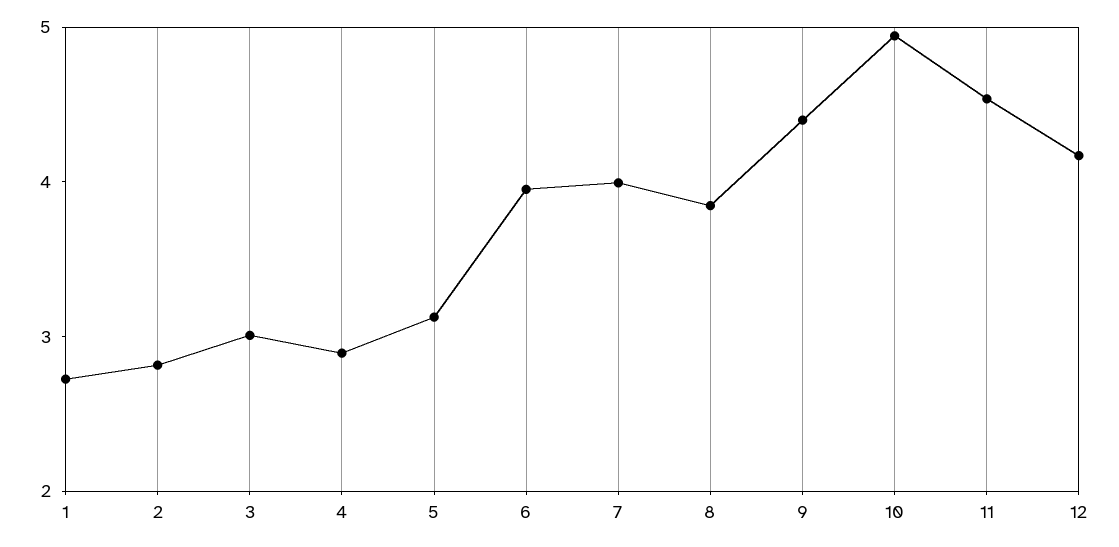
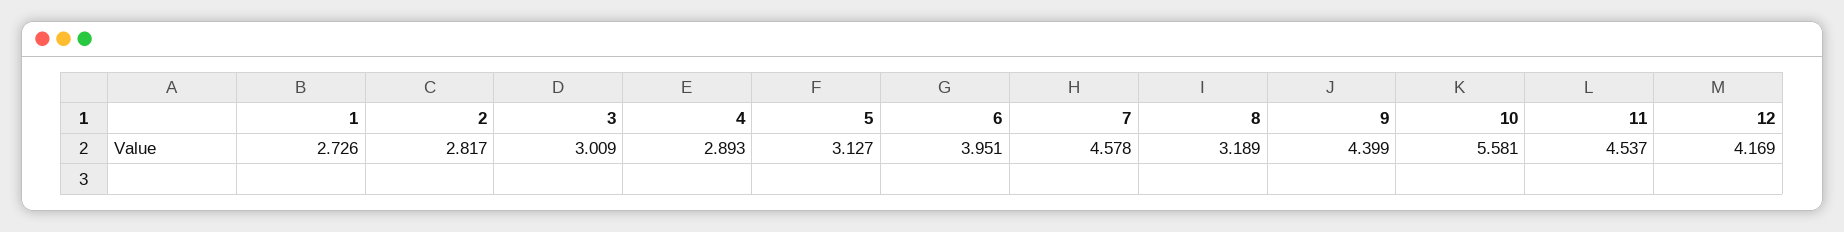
  {
    "1": 2.726,
    "2": 2.817,
    "3": 3.009,
    "4": 2.893,
    "5": 3.127,
    "6": 3.951,
-   "7": 4,
+   "7": 4.578,
-   "8": 3.8,
+   "8": 3.189,
    "9": 4.399,
-   "10": 5,
+   "10": 5.581,
    "11": 4.537,
    "12": 4.169
  }

